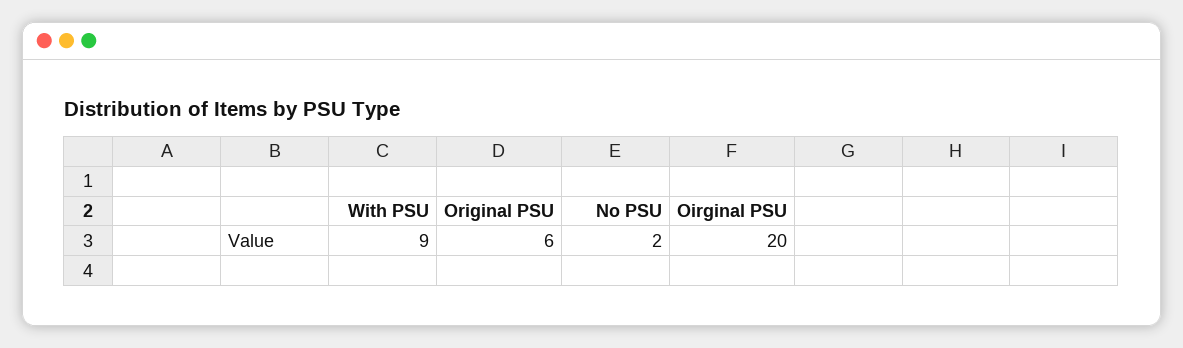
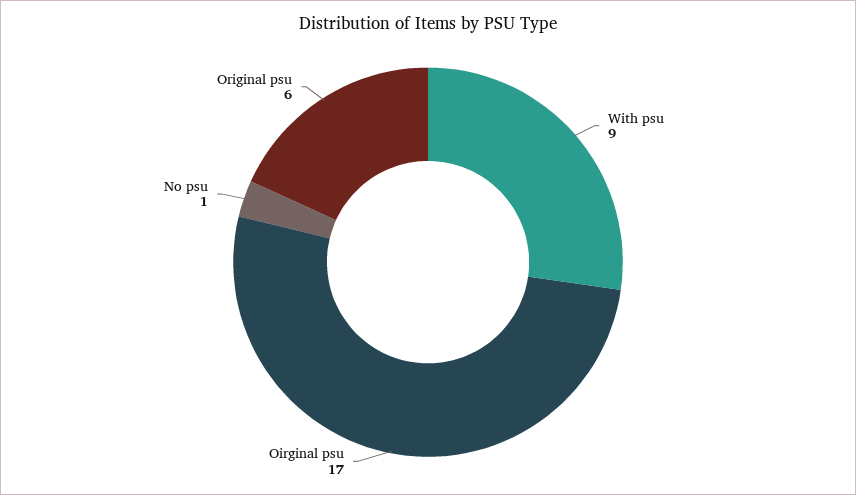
  {
    "With PSU": 9,
    "Original PSU": 6,
-   "No PSU": 2,
+   "No PSU": 1,
-   "Oirginal PSU": 20
+   "Oirginal PSU": 17
  }

